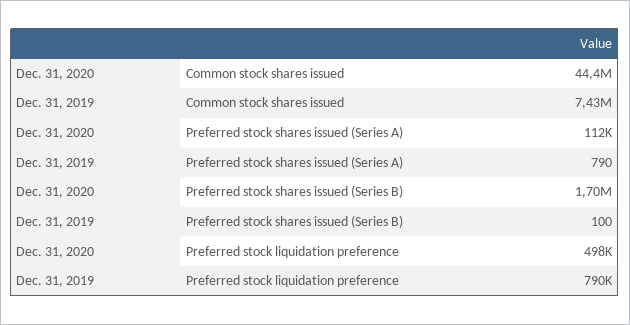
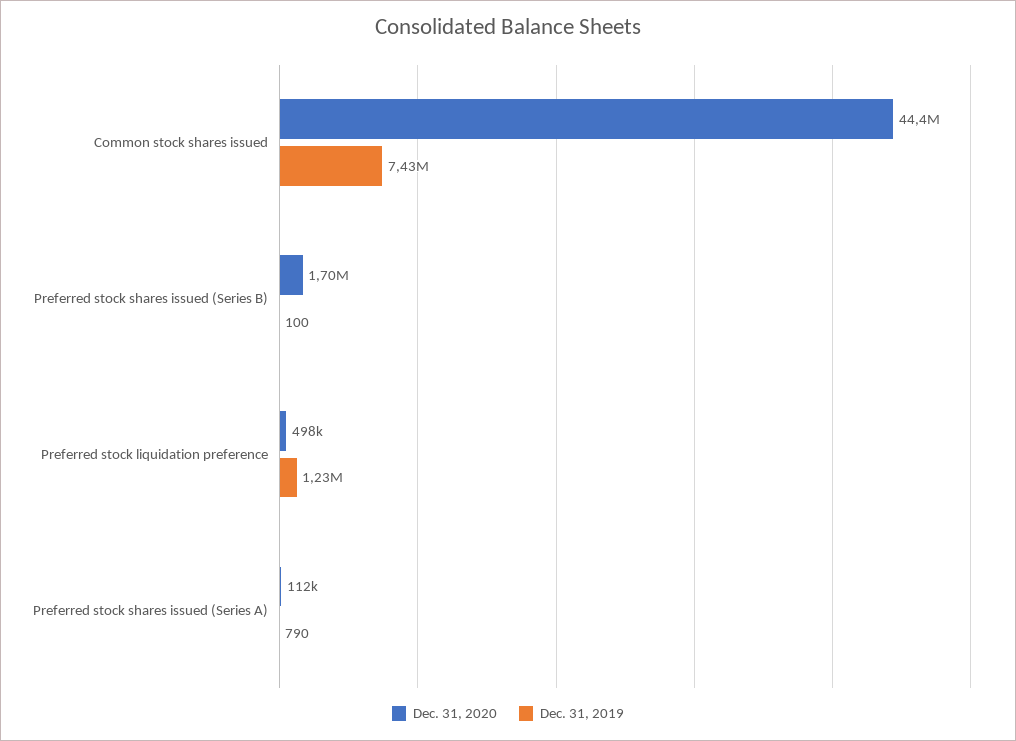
  {
    "Dec. 31, 2020": {
      "Common stock shares issued": 44400000,
      "Preferred stock shares issued (Series A)": 112000,
      "Preferred stock shares issued (Series B)": 1700000,
      "Preferred stock liquidation preference": 498000
    },
    "Dec. 31, 2019": {
      "Common stock shares issued": 7430000,
      "Preferred stock shares issued (Series A)": 790,
      "Preferred stock shares issued (Series B)": 100,
-     "Preferred stock liquidation preference": 790000
+     "Preferred stock liquidation preference": 1230000
    }
  }

